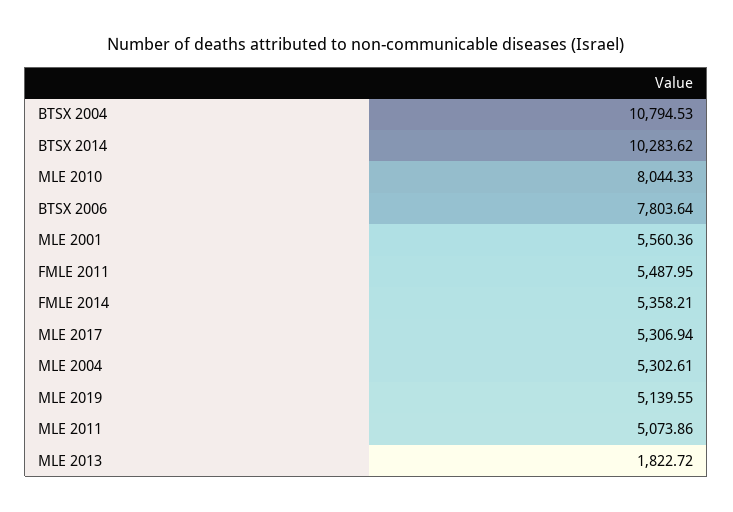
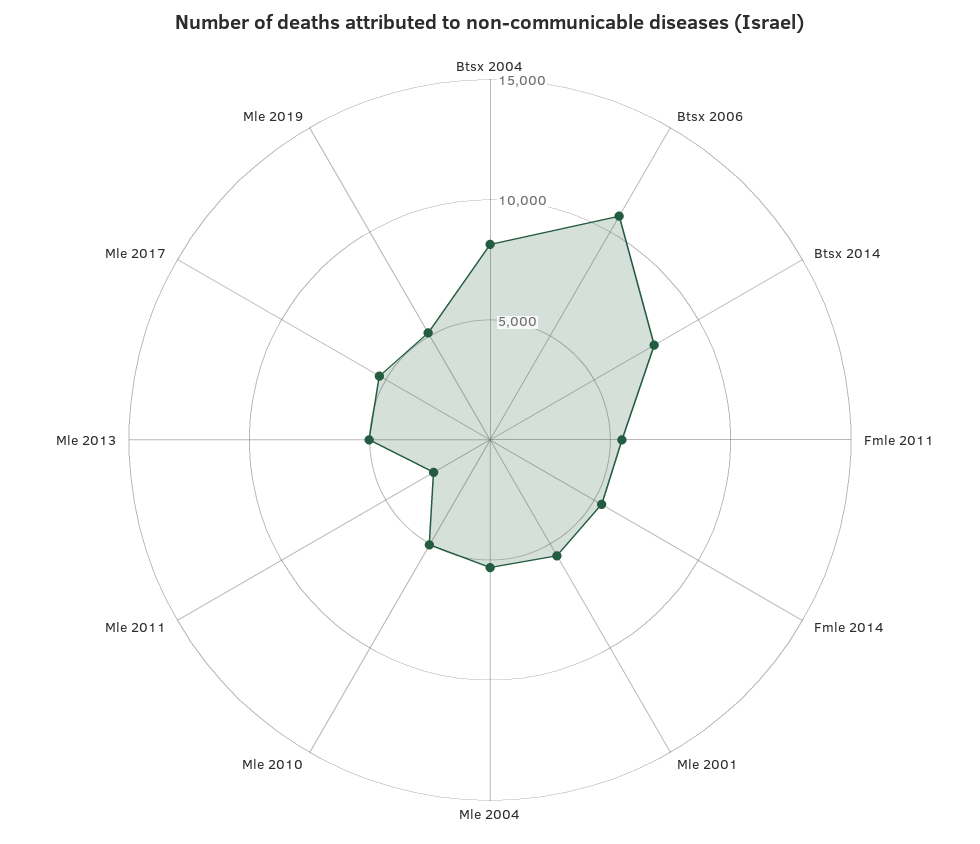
  {
-   "BTSX 2004": 10794.53,
+   "BTSX 2004": 8000,
-   "BTSX 2014": 10283.62,
+   "BTSX 2014": 8000,
-   "MLE 2010": 8044.33,
+   "MLE 2010": 5000,
-   "BTSX 2006": 7803.64,
+   "BTSX 2006": 11000,
    "MLE 2001": 5560.36,
    "FMLE 2011": 5487.95,
    "FMLE 2014": 5358.21,
    "MLE 2017": 5306.94,
    "MLE 2004": 5302.61,
    "MLE 2019": 5139.55,
-   "MLE 2011": 5073.86,
+   "MLE 2011": 3000,
-   "MLE 2013": 1822.72
+   "MLE 2013": 5000
  }

